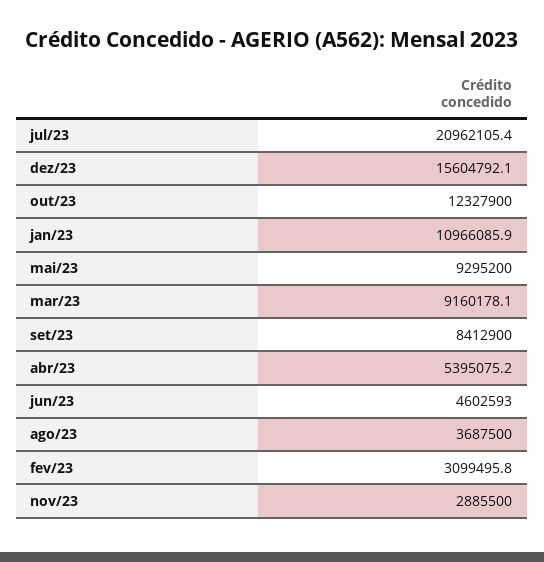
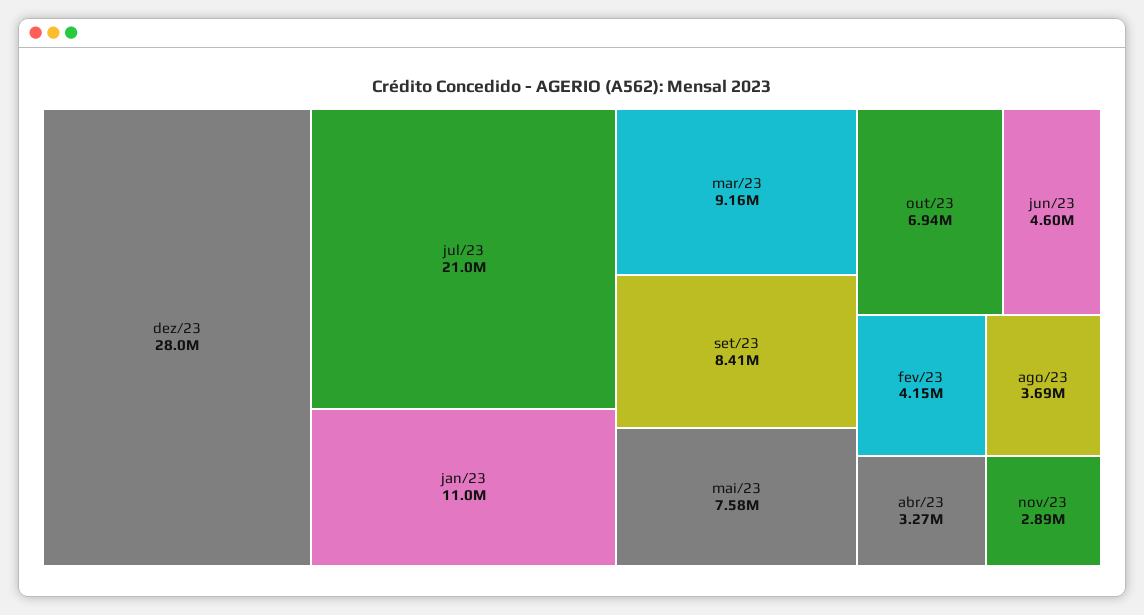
  {
    "jul/23": 20962105.4,
-   "dez/23": 15604792.1,
+   "dez/23": 28000000,
-   "out/23": 12327900,
+   "out/23": 6940000,
    "jan/23": 10966085.9,
-   "mai/23": 9295200,
+   "mai/23": 7580000,
    "mar/23": 9160178.1,
    "set/23": 8412900,
-   "abr/23": 5395075.2,
+   "abr/23": 3270000,
    "jun/23": 4602593,
    "ago/23": 3687500,
-   "fev/23": 3099495.8,
+   "fev/23": 4150000,
    "nov/23": 2885500
  }

